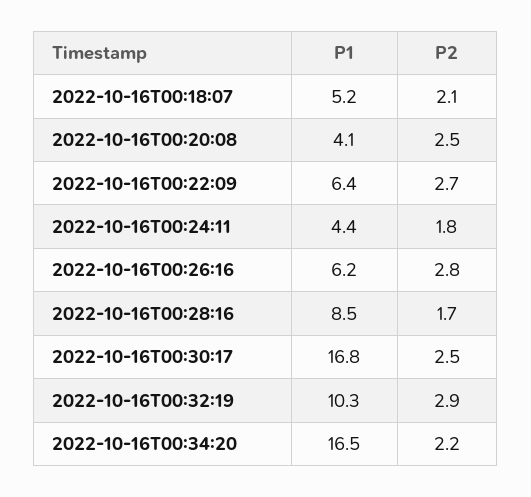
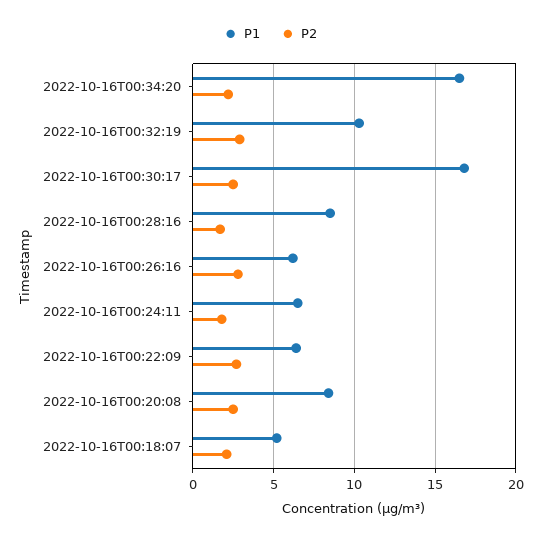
  {
    "P1": {
      "2022-10-16T00:18:07": 5.2,
-     "2022-10-16T00:20:08": 4.1,
+     "2022-10-16T00:20:08": 8.5,
      "2022-10-16T00:22:09": 6.4,
-     "2022-10-16T00:24:11": 4.4,
+     "2022-10-16T00:24:11": 6.5,
      "2022-10-16T00:26:16": 6.2,
      "2022-10-16T00:28:16": 8.5,
      "2022-10-16T00:30:17": 16.8,
      "2022-10-16T00:32:19": 10.3,
      "2022-10-16T00:34:20": 16.5
    },
    "P2": {
      "2022-10-16T00:18:07": 2.1,
      "2022-10-16T00:20:08": 2.5,
      "2022-10-16T00:22:09": 2.7,
      "2022-10-16T00:24:11": 1.8,
      "2022-10-16T00:26:16": 2.8,
      "2022-10-16T00:28:16": 1.7,
      "2022-10-16T00:30:17": 2.5,
      "2022-10-16T00:32:19": 2.9,
      "2022-10-16T00:34:20": 2.2
    }
  }

